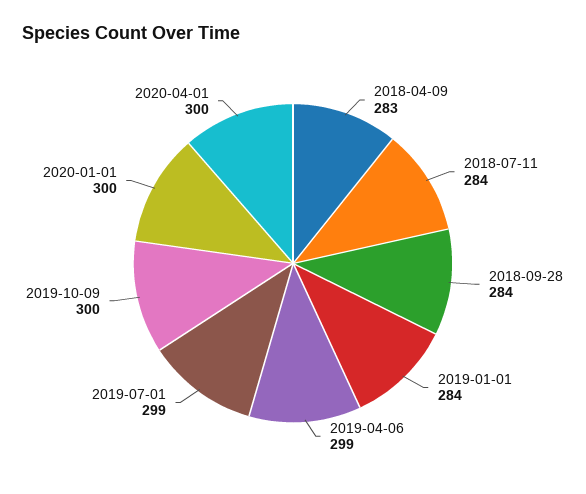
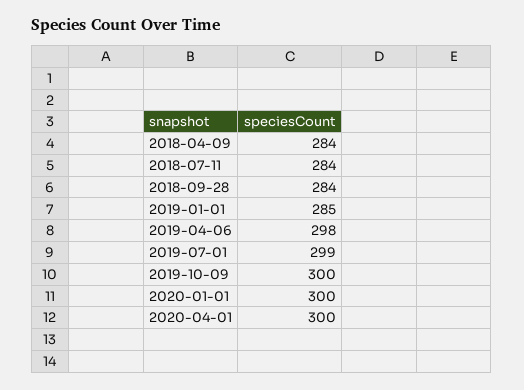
  {
-   "2018-04-09": 283,
+   "2018-04-09": 284,
    "2018-07-11": 284,
    "2018-09-28": 284,
-   "2019-01-01": 284,
+   "2019-01-01": 285,
-   "2019-04-06": 299,
+   "2019-04-06": 298,
    "2019-07-01": 299,
    "2019-10-09": 300,
    "2020-01-01": 300,
    "2020-04-01": 300
  }

